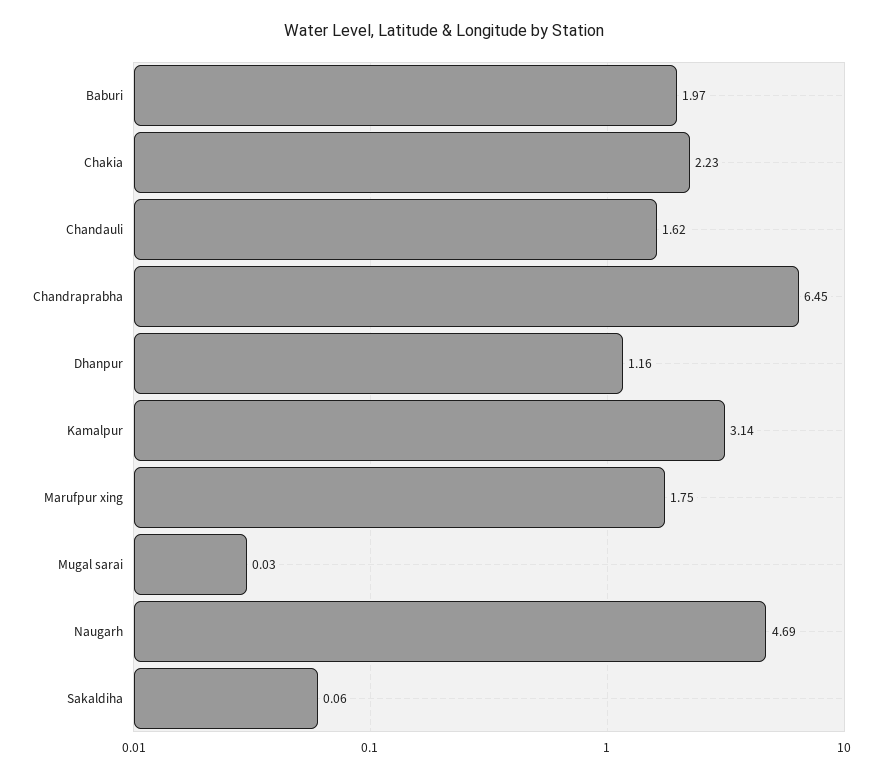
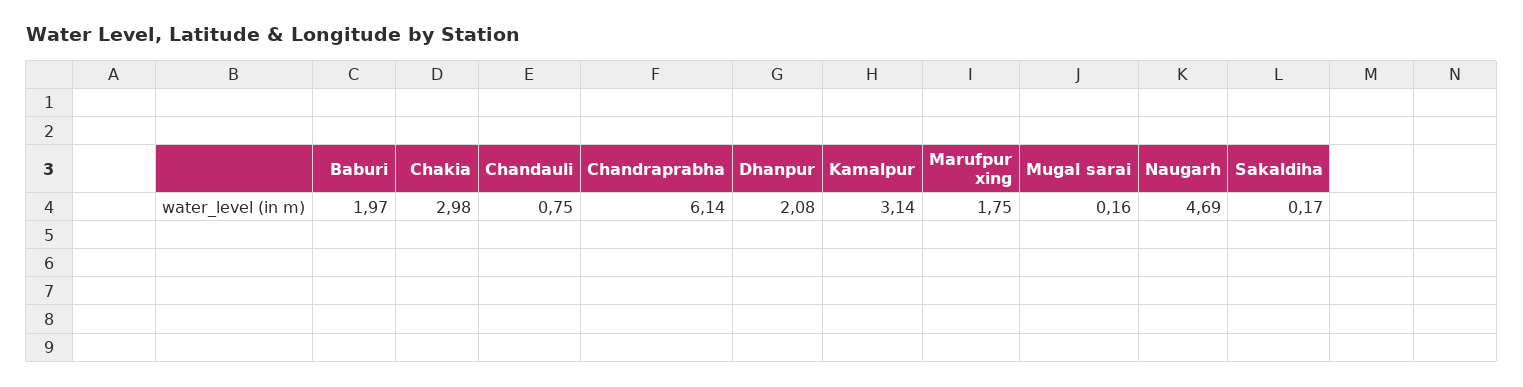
  {
    "Baburi": 1.97,
-   "Chakia": 2.23,
+   "Chakia": 2.98,
-   "Chandauli": 1.62,
+   "Chandauli": 0.75,
-   "Chandraprabha": 6.45,
+   "Chandraprabha": 6.14,
-   "Dhanpur": 1.16,
+   "Dhanpur": 2.08,
    "Kamalpur": 3.14,
    "Marufpur xing": 1.75,
-   "Mugal sarai": 0.03,
+   "Mugal sarai": 0.16,
    "Naugarh": 4.69,
-   "Sakaldiha": 0.06
+   "Sakaldiha": 0.17
  }

